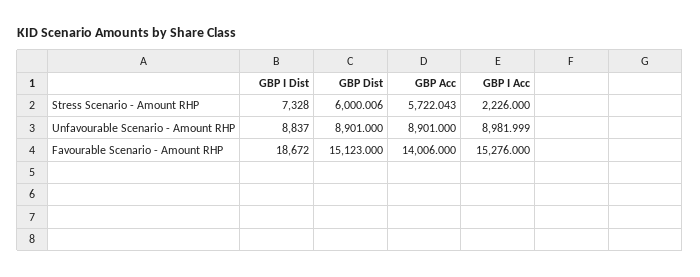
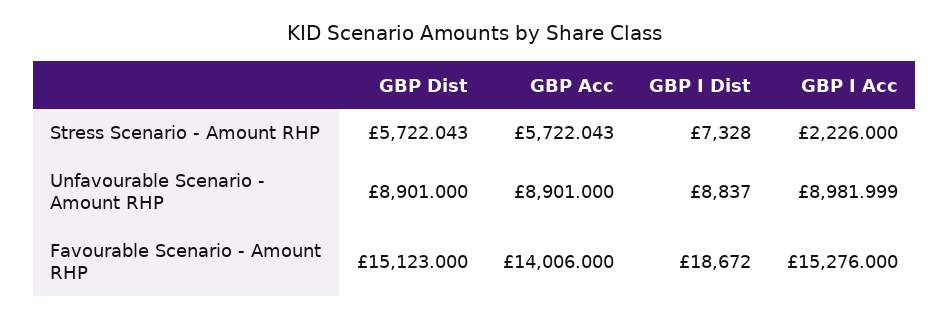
  {
    "GBP I Dist": {
      "Stress Scenario - Amount RHP": 7328,
      "Unfavourable Scenario - Amount RHP": 8837,
      "Favourable Scenario - Amount RHP": 18672
    },
    "GBP Dist": {
-     "Stress Scenario - Amount RHP": 6000.006,
+     "Stress Scenario - Amount RHP": 5722.043,
      "Unfavourable Scenario - Amount RHP": 8901,
      "Favourable Scenario - Amount RHP": 15123
    },
    "GBP Acc": {
      "Stress Scenario - Amount RHP": 5722.043,
      "Unfavourable Scenario - Amount RHP": 8901,
      "Favourable Scenario - Amount RHP": 14006
    },
    "GBP I Acc": {
      "Stress Scenario - Amount RHP": 2226,
      "Unfavourable Scenario - Amount RHP": 8981.999,
      "Favourable Scenario - Amount RHP": 15276
    }
  }

